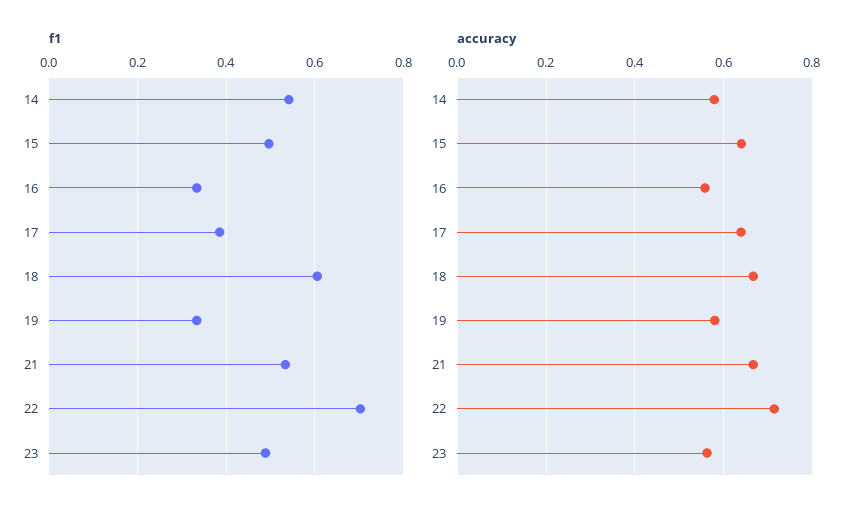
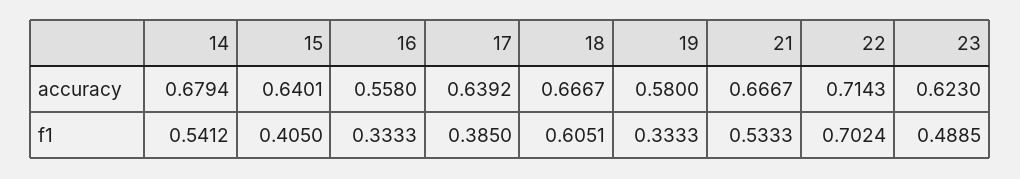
  {
    "f1": {
      "14": 0.5412,
-     "15": 0.5,
+     "15": 0.405,
      "16": 0.3333,
      "17": 0.385,
      "18": 0.6051,
      "19": 0.3333,
      "21": 0.5333,
      "22": 0.7024,
      "23": 0.4885
    },
    "accuracy": {
-     "14": 0.58,
+     "14": 0.6794,
      "15": 0.6401,
      "16": 0.558,
      "17": 0.6392,
      "18": 0.6667,
      "19": 0.58,
      "21": 0.6667,
      "22": 0.7143,
-     "23": 0.56
+     "23": 0.623
    }
  }

